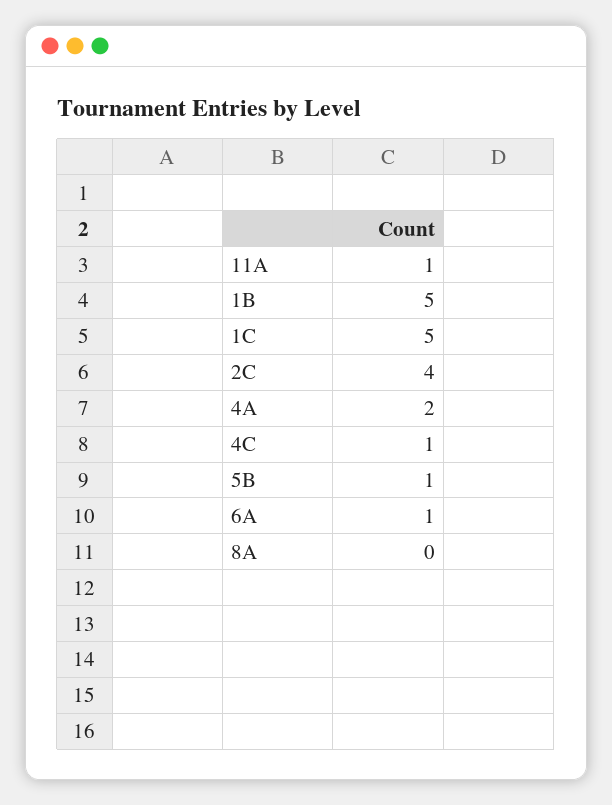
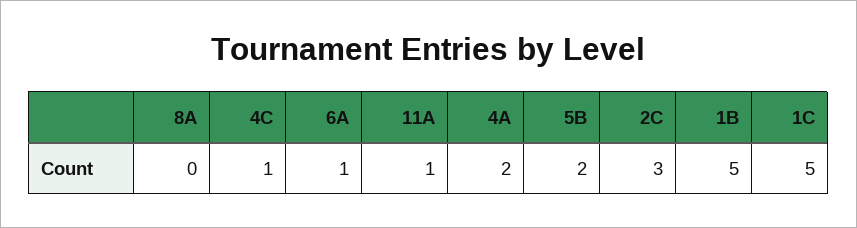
  {
    "11A": 1,
    "1B": 5,
    "1C": 5,
-   "2C": 4,
+   "2C": 3,
    "4A": 2,
    "4C": 1,
-   "5B": 1,
+   "5B": 2,
    "6A": 1,
    "8A": 0
  }

